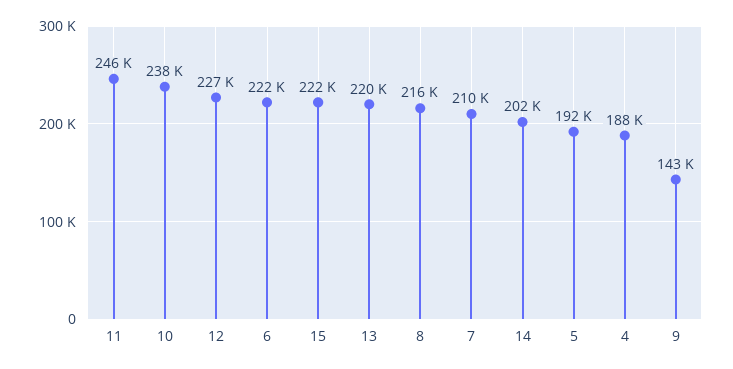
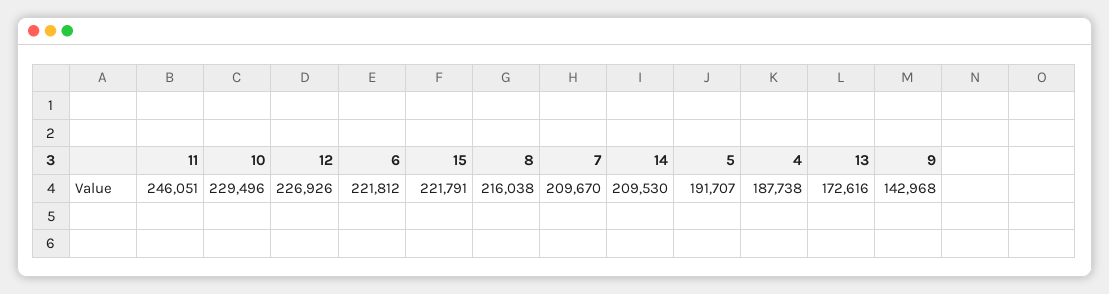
  {
    "11": 246051,
-   "10": 238000,
+   "10": 229496,
    "12": 226926,
    "6": 221812,
    "15": 221791,
-   "13": 220000,
+   "13": 172616,
    "8": 216038,
    "7": 209670,
-   "14": 202000,
+   "14": 209530,
    "5": 191707,
    "4": 187738,
    "9": 142968
  }

